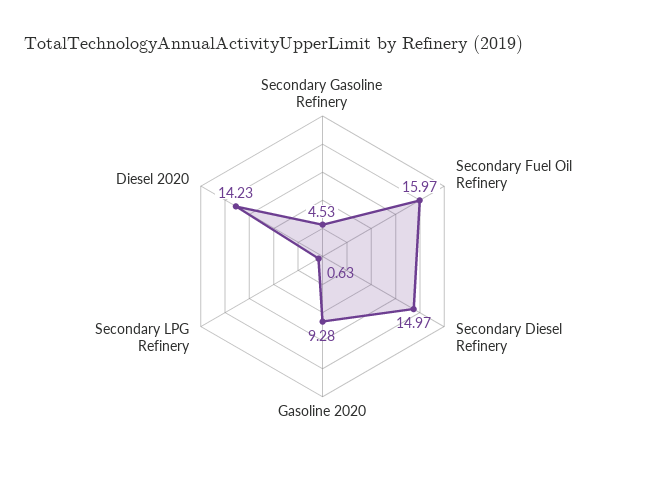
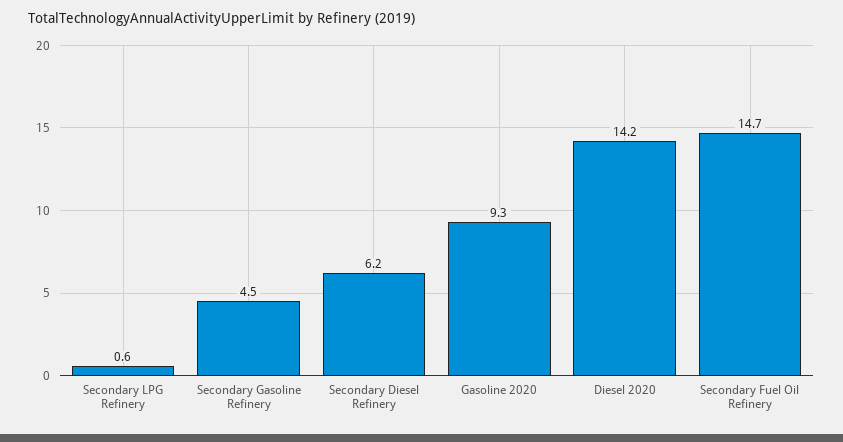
  {
    "Secondary Gasoline Refinery": 4.53,
-   "Secondary Fuel Oil Refinery": 15.97,
+   "Secondary Fuel Oil Refinery": 14.7,
-   "Secondary Diesel Refinery": 14.97,
+   "Secondary Diesel Refinery": 6.2,
    "Gasoline 2020": 9.28,
    "Secondary LPG Refinery": 0.63,
    "Diesel 2020": 14.23
  }

